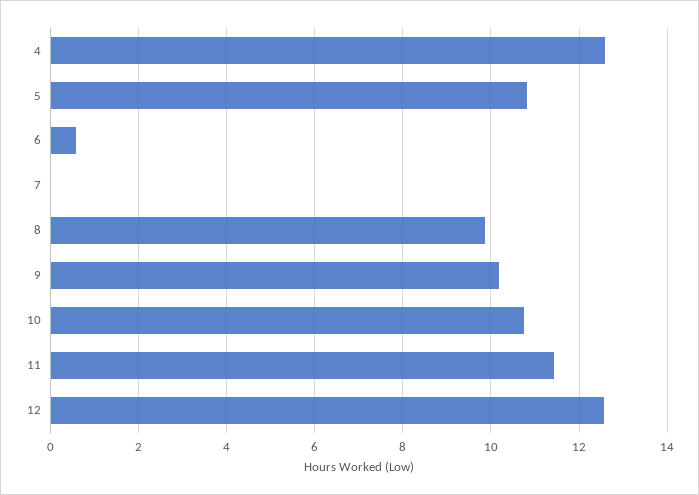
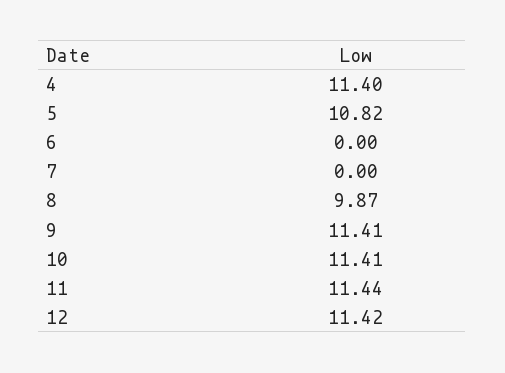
  {
-   "4": 12.6,
+   "4": 11.4,
    "5": 10.82,
-   "6": 0.6,
+   "6": 0,
    "7": 0,
    "8": 9.87,
-   "9": 10.2,
+   "9": 11.41,
-   "10": 10.8,
+   "10": 11.41,
    "11": 11.44,
-   "12": 12.6
+   "12": 11.42
  }

